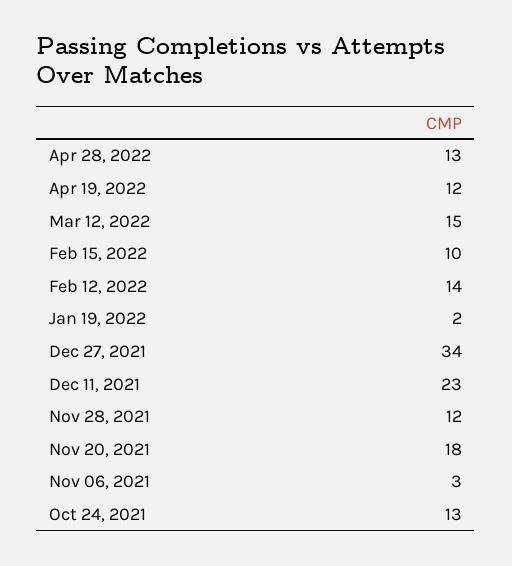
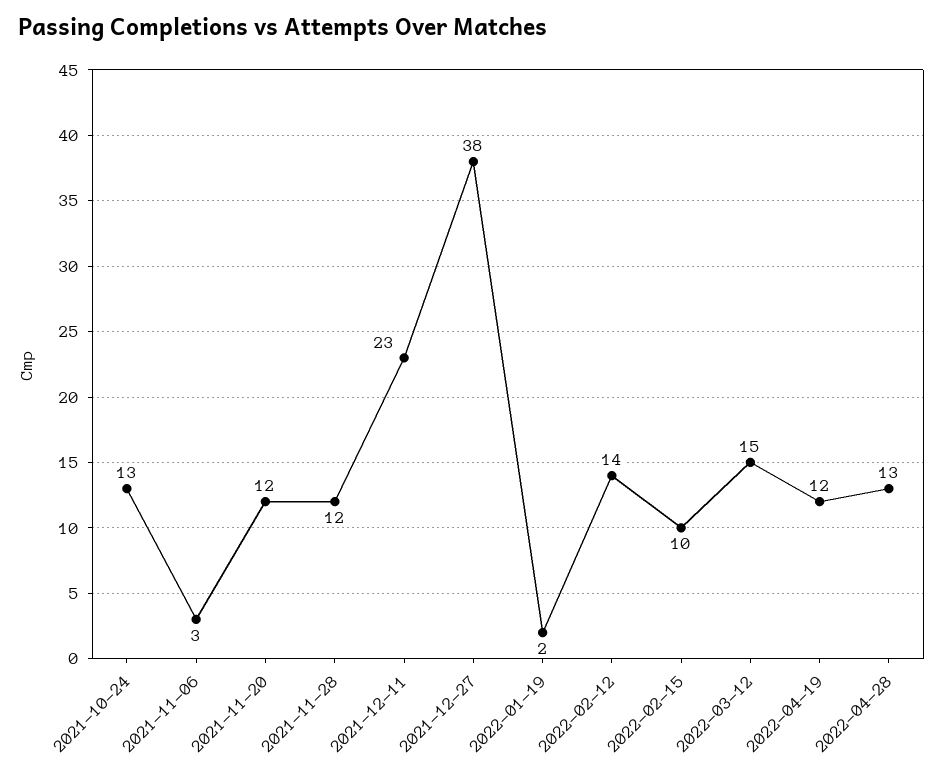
  {
    "Apr 28, 2022": 13,
    "Apr 19, 2022": 12,
    "Mar 12, 2022": 15,
    "Feb 15, 2022": 10,
    "Feb 12, 2022": 14,
    "Jan 19, 2022": 2,
-   "Dec 27, 2021": 34,
+   "Dec 27, 2021": 38,
    "Dec 11, 2021": 23,
    "Nov 28, 2021": 12,
-   "Nov 20, 2021": 18,
+   "Nov 20, 2021": 12,
    "Nov 06, 2021": 3,
    "Oct 24, 2021": 13
  }

